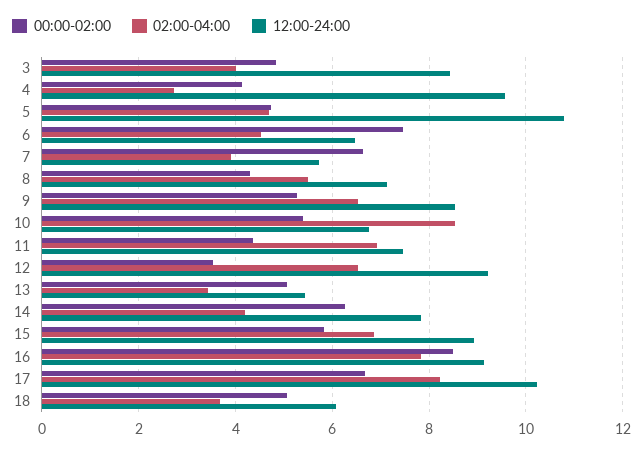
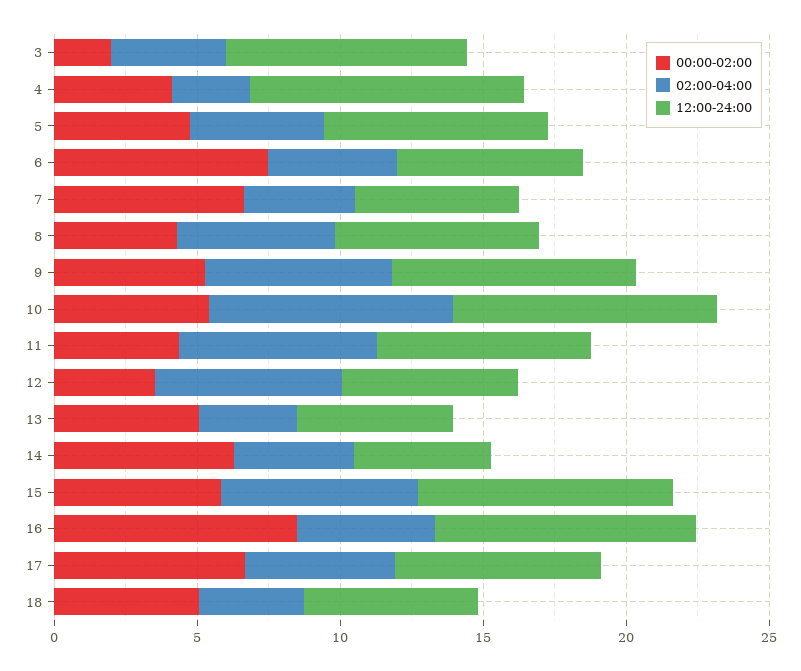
  {
    "00:00-02:00": {
-     "3": 4.8,
+     "3": 2,
      "4": 4.2,
      "5": 4.8,
      "6": 7.4,
      "7": 6.6,
      "8": 4.4,
      "9": 5.2,
      "10": 5.4,
      "11": 4.4,
      "12": 3.6,
      "13": 5,
      "14": 6.2,
      "15": 5.8,
      "16": 8.6,
      "17": 6.6,
      "18": 5
    },
    "02:00-04:00": {
      "3": 4,
      "4": 2.8,
      "5": 4.8,
      "6": 4.6,
      "7": 4,
      "8": 5.6,
      "9": 6.6,
      "10": 8.6,
      "11": 7,
      "12": 6.6,
      "13": 3.4,
      "14": 4.2,
      "15": 6.8,
-     "16": 7.8,
+     "16": 5,
-     "17": 8.2,
+     "17": 5,
      "18": 3.6
    },
    "12:00-24:00": {
      "3": 8.4,
      "4": 9.6,
-     "5": 10.8,
+     "5": 8,
      "6": 6.4,
      "7": 5.8,
      "8": 7.2,
      "9": 8.6,
-     "10": 6.8,
+     "10": 9,
      "11": 7.4,
-     "12": 9.2,
+     "12": 6,
      "13": 5.4,
-     "14": 7.8,
+     "14": 5,
      "15": 9,
      "16": 9.2,
-     "17": 10.2,
+     "17": 7,
      "18": 6
    }
  }

